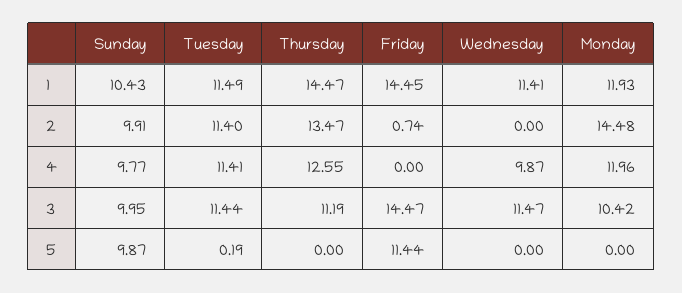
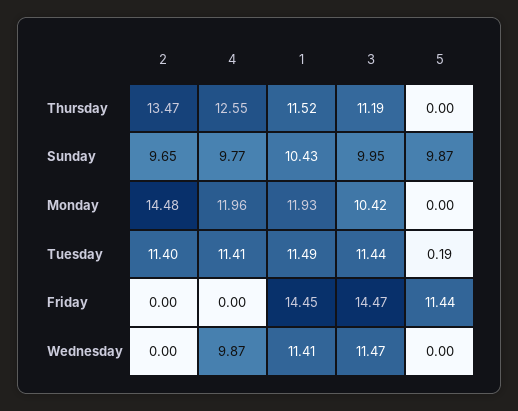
  {
    "Sunday": {
      "1": 10.43,
-     "2": 9.91,
+     "2": 9.65,
      "4": 9.77,
      "3": 9.95,
      "5": 9.87
    },
    "Tuesday": {
      "1": 11.49,
      "2": 11.4,
      "4": 11.41,
      "3": 11.44,
      "5": 0.19
    },
    "Thursday": {
-     "1": 14.47,
+     "1": 11.52,
      "2": 13.47,
      "4": 12.55,
      "3": 11.19,
      "5": 0
    },
    "Friday": {
      "1": 14.45,
-     "2": 0.74,
+     "2": 0,
      "4": 0,
      "3": 14.47,
      "5": 11.44
    },
    "Wednesday": {
      "1": 11.41,
      "2": 0,
      "4": 9.87,
      "3": 11.47,
      "5": 0
    },
    "Monday": {
      "1": 11.93,
      "2": 14.48,
      "4": 11.96,
      "3": 10.42,
      "5": 0
    }
  }

